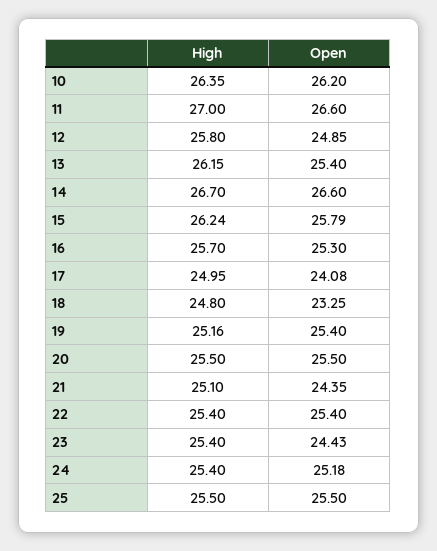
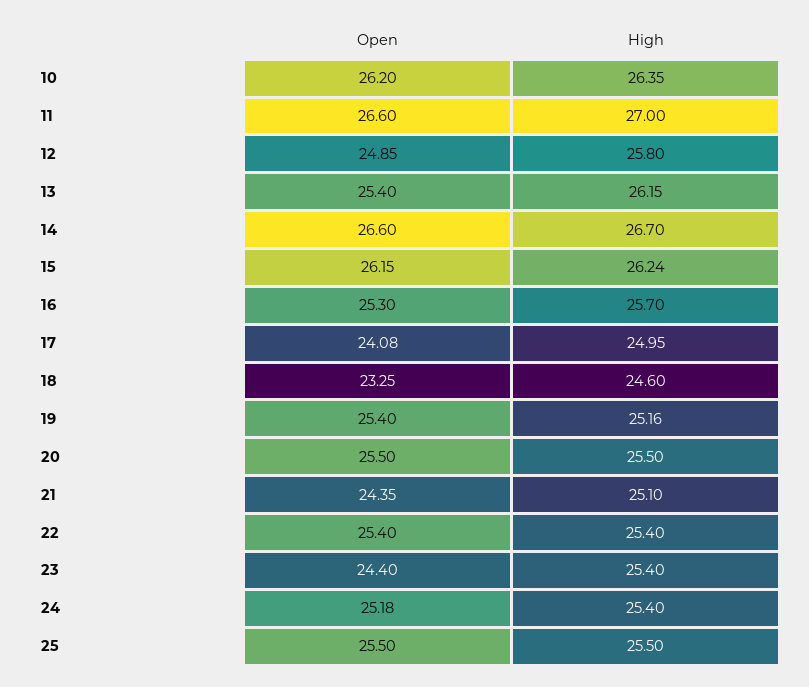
  {
    "High": {
      "10": 26.35,
      "11": 27,
      "12": 25.8,
      "13": 26.15,
      "14": 26.7,
      "15": 26.24,
      "16": 25.7,
      "17": 24.95,
-     "18": 24.8,
+     "18": 24.6,
      "19": 25.16,
      "20": 25.5,
      "21": 25.1,
      "22": 25.4,
      "23": 25.4,
      "24": 25.4,
      "25": 25.5
    },
    "Open": {
      "10": 26.2,
      "11": 26.6,
      "12": 24.85,
      "13": 25.4,
      "14": 26.6,
-     "15": 25.79,
+     "15": 26.15,
      "16": 25.3,
      "17": 24.08,
      "18": 23.25,
      "19": 25.4,
      "20": 25.5,
      "21": 24.35,
      "22": 25.4,
-     "23": 24.43,
+     "23": 24.4,
      "24": 25.18,
      "25": 25.5
    }
  }

